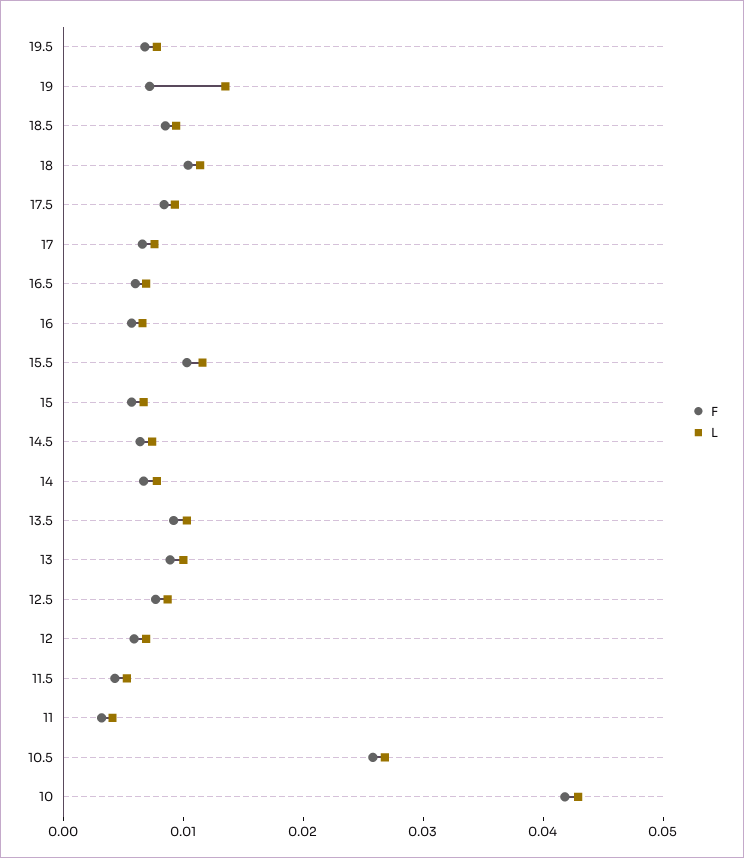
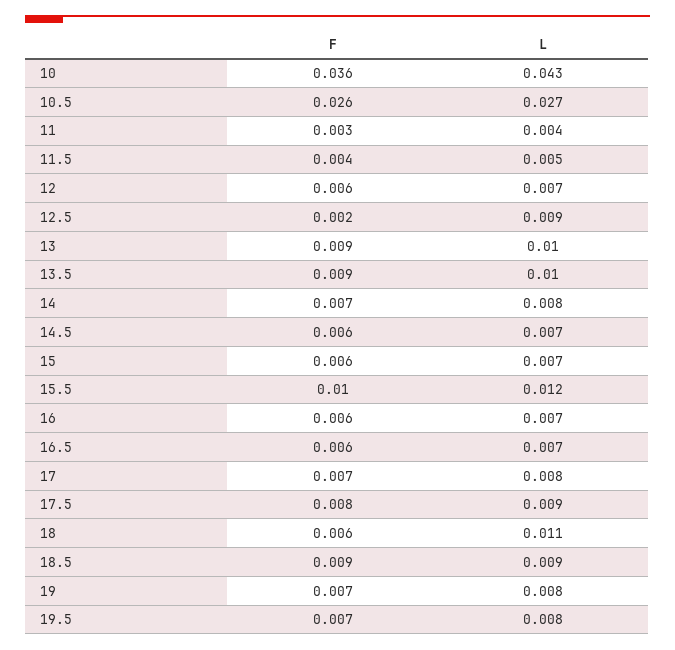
  {
    "F": {
      "19.5": 0.007,
      "19": 0.007,
      "18.5": 0.009,
-     "18": 0.01,
+     "18": 0.006,
      "17.5": 0.008,
      "17": 0.007,
      "16.5": 0.006,
      "16": 0.006,
      "15.5": 0.01,
      "15": 0.006,
      "14.5": 0.006,
      "14": 0.007,
      "13.5": 0.009,
      "13": 0.009,
-     "12.5": 0.008,
+     "12.5": 0.002,
      "12": 0.006,
      "11.5": 0.004,
      "11": 0.003,
      "10.5": 0.026,
-     "10": 0.042
+     "10": 0.036
    },
    "L": {
      "19.5": 0.008,
-     "19": 0.014,
+     "19": 0.008,
      "18.5": 0.009,
      "18": 0.011,
      "17.5": 0.009,
      "17": 0.008,
      "16.5": 0.007,
      "16": 0.007,
      "15.5": 0.012,
      "15": 0.007,
      "14.5": 0.007,
      "14": 0.008,
      "13.5": 0.01,
      "13": 0.01,
      "12.5": 0.009,
      "12": 0.007,
      "11.5": 0.005,
      "11": 0.004,
      "10.5": 0.027,
      "10": 0.043
    }
  }

